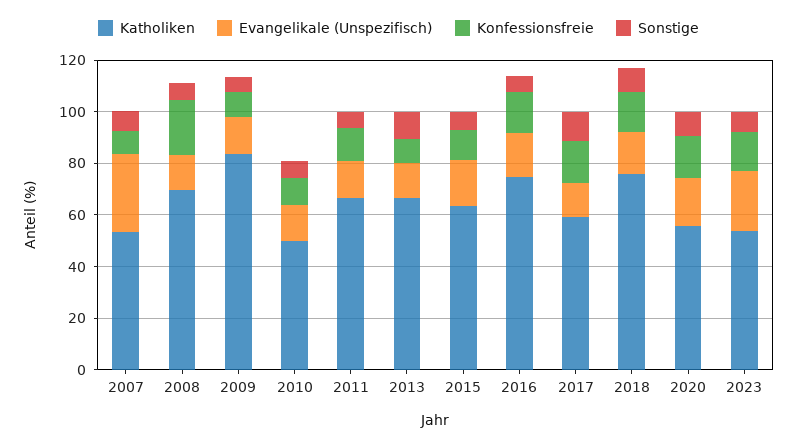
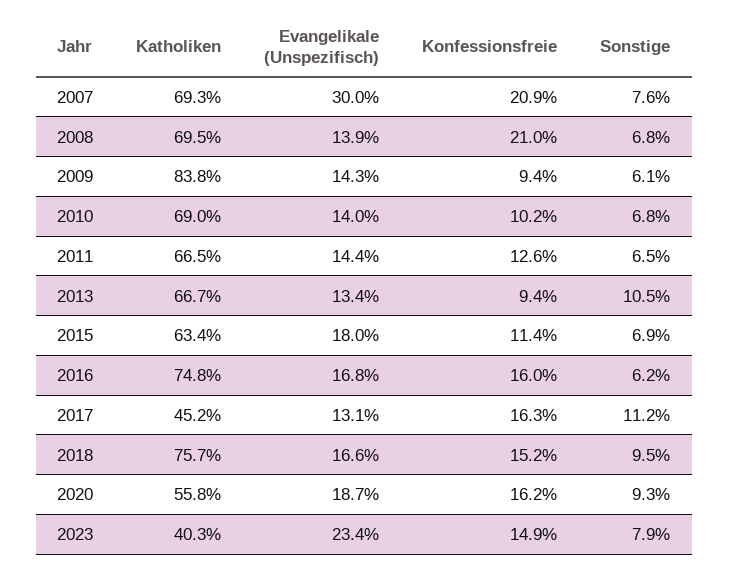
  {
    "Katholiken": {
-     "2007": 55,
+     "2007": 69.3,
      "2008": 69.5,
      "2009": 83.8,
-     "2010": 50,
+     "2010": 69,
      "2011": 66.5,
      "2013": 66.7,
      "2015": 63.4,
      "2016": 74.8,
-     "2017": 60,
+     "2017": 45.2,
      "2018": 75.7,
      "2020": 55.8,
-     "2023": 55
+     "2023": 40.3
    },
    "Evangelikale (Unspezifisch)": {
      "2007": 30,
      "2008": 13.9,
      "2009": 14.3,
      "2010": 14,
      "2011": 14.4,
      "2013": 13.4,
      "2015": 18,
      "2016": 16.8,
      "2017": 13.1,
      "2018": 16.6,
      "2020": 18.7,
      "2023": 23.4
    },
    "Konfessionsfreie": {
-     "2007": 10,
+     "2007": 20.9,
      "2008": 21,
      "2009": 9.4,
      "2010": 10.2,
      "2011": 12.6,
      "2013": 9.4,
      "2015": 11.4,
      "2016": 16,
      "2017": 16.3,
      "2018": 15.2,
      "2020": 16.2,
      "2023": 14.9
    },
    "Sonstige": {
      "2007": 7.6,
      "2008": 6.8,
      "2009": 6.1,
      "2010": 6.8,
      "2011": 6.5,
      "2013": 10.5,
      "2015": 6.9,
      "2016": 6.2,
      "2017": 11.2,
      "2018": 9.5,
      "2020": 9.3,
      "2023": 7.9
    }
  }

